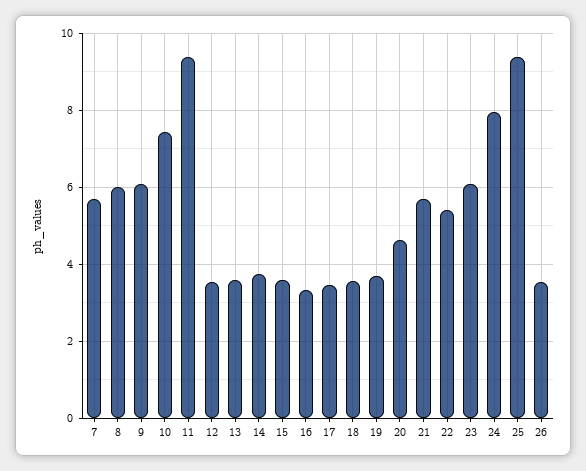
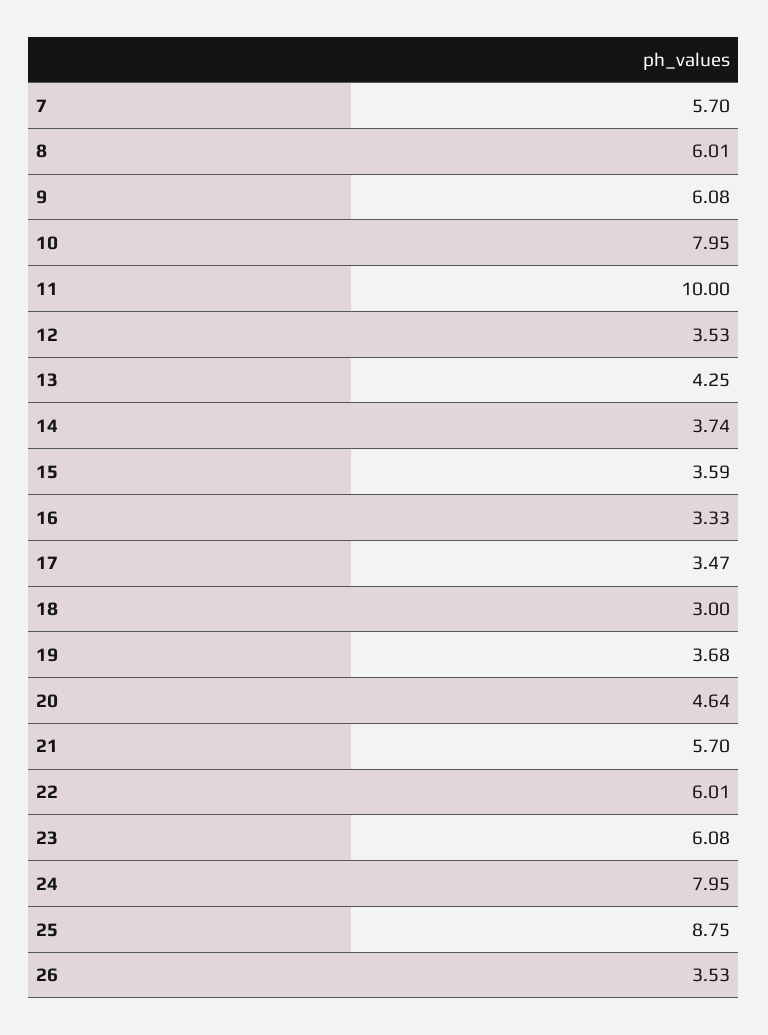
  {
    "7": 5.7,
    "8": 6.01,
    "9": 6.08,
-   "10": 7.4,
+   "10": 7.95,
-   "11": 9.4,
+   "11": 10,
    "12": 3.53,
-   "13": 3.6,
+   "13": 4.25,
    "14": 3.74,
    "15": 3.59,
    "16": 3.33,
    "17": 3.47,
-   "18": 3.6,
+   "18": 3,
    "19": 3.68,
    "20": 4.64,
    "21": 5.7,
-   "22": 5.4,
+   "22": 6.01,
    "23": 6.08,
    "24": 7.95,
-   "25": 9.4,
+   "25": 8.75,
    "26": 3.53
  }

